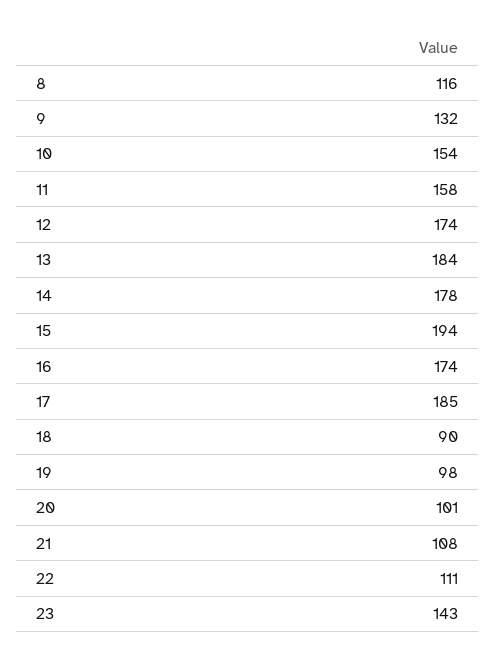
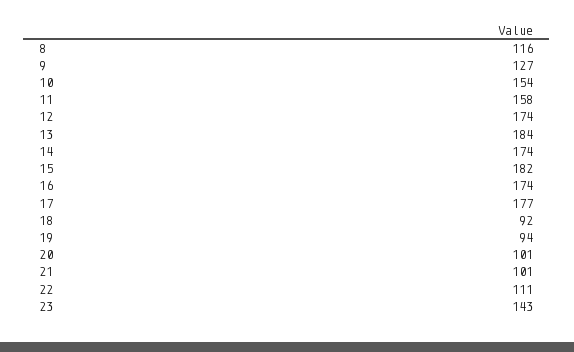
  {
    "8": 116,
-   "9": 132,
+   "9": 127,
    "10": 154,
    "11": 158,
    "12": 174,
    "13": 184,
-   "14": 178,
+   "14": 174,
-   "15": 194,
+   "15": 182,
    "16": 174,
-   "17": 185,
+   "17": 177,
-   "18": 90,
+   "18": 92,
-   "19": 98,
+   "19": 94,
    "20": 101,
-   "21": 108,
+   "21": 101,
    "22": 111,
    "23": 143
  }

